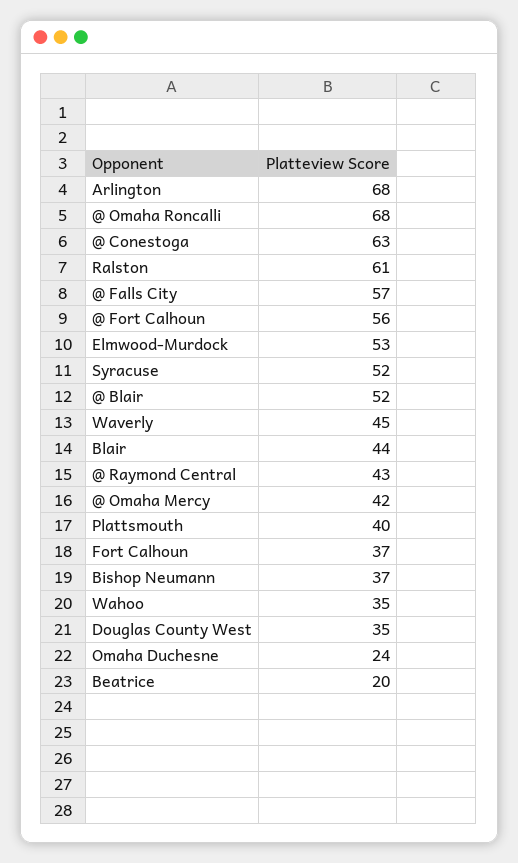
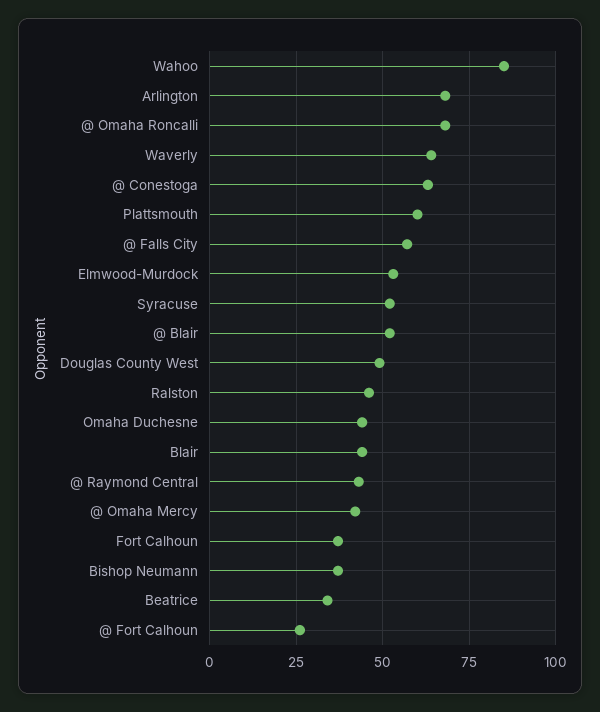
  {
    "Arlington": 68,
    "@ Omaha Roncalli": 68,
    "@ Conestoga": 63,
-   "Ralston": 61,
+   "Ralston": 45,
    "@ Falls City": 57,
-   "@ Fort Calhoun": 56,
+   "@ Fort Calhoun": 25,
    "Elmwood-Murdock": 53,
    "Syracuse": 52,
    "@ Blair": 52,
-   "Waverly": 45,
+   "Waverly": 65,
    "Blair": 44,
    "@ Raymond Central": 43,
    "@ Omaha Mercy": 42,
-   "Plattsmouth": 40,
+   "Plattsmouth": 60,
    "Fort Calhoun": 37,
    "Bishop Neumann": 37,
-   "Wahoo": 35,
+   "Wahoo": 85,
-   "Douglas County West": 35,
+   "Douglas County West": 50,
-   "Omaha Duchesne": 24,
+   "Omaha Duchesne": 45,
-   "Beatrice": 20
+   "Beatrice": 35
  }

